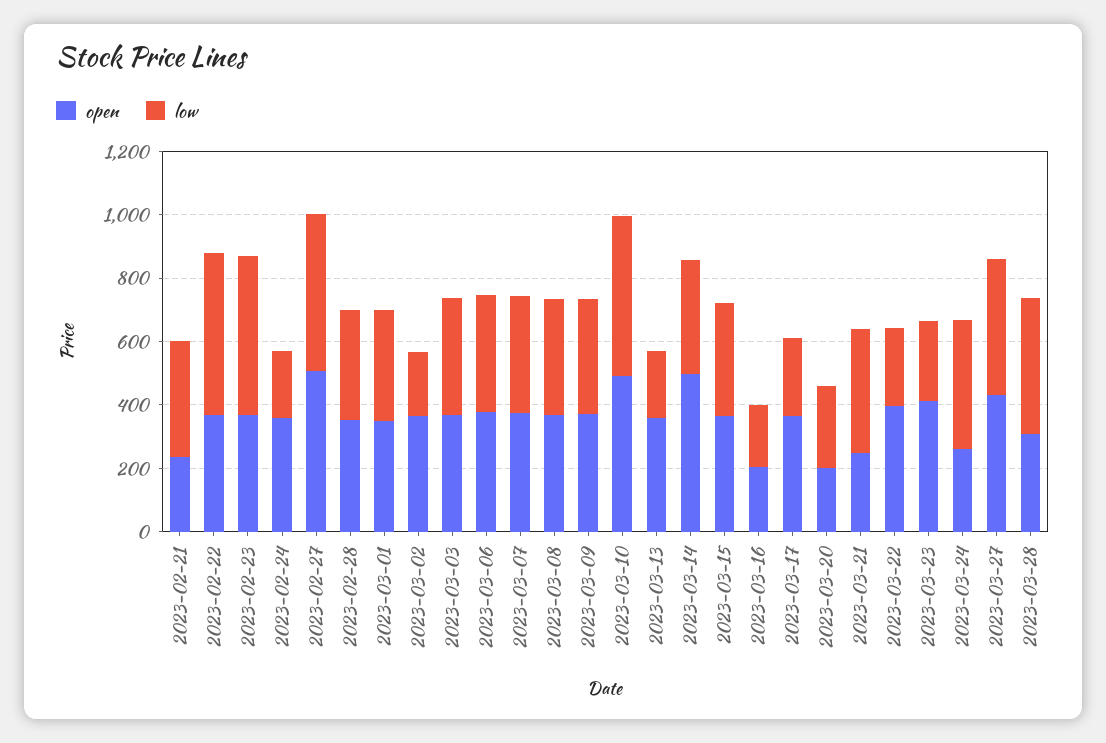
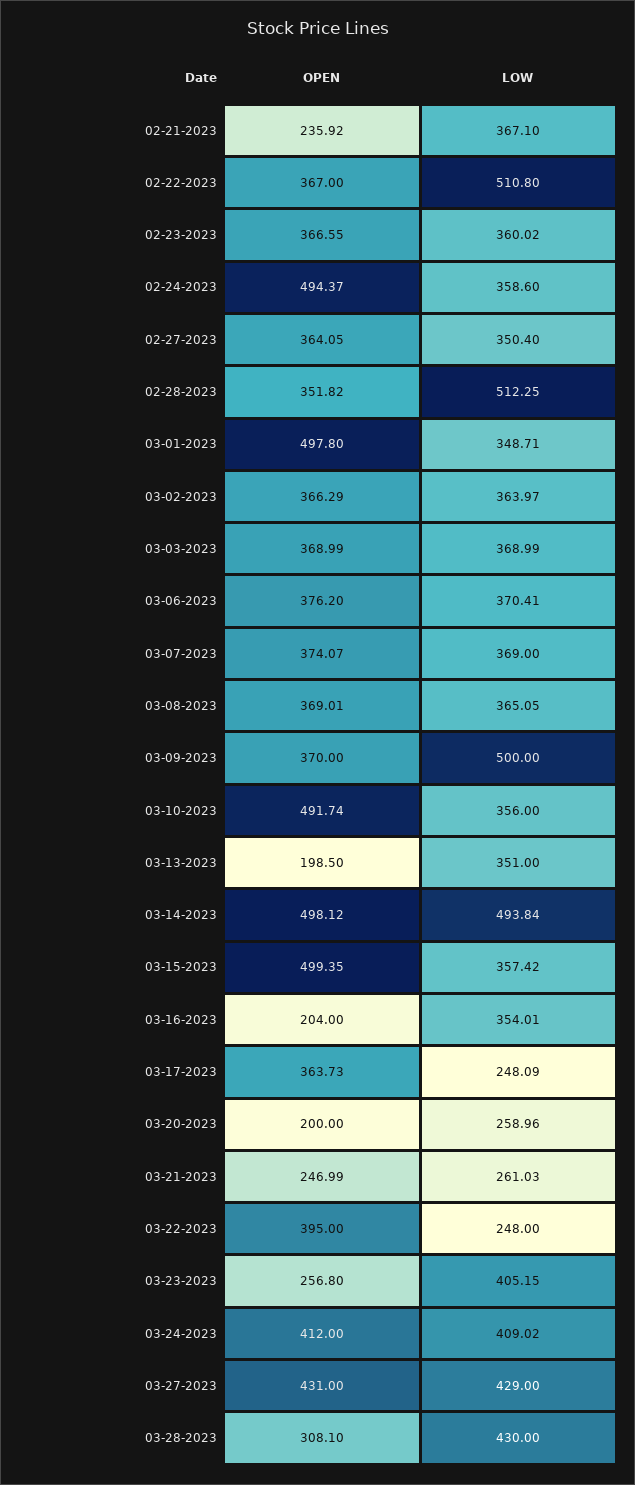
  {
    "open": {
      "2023-02-21": 235.92,
      "2023-02-22": 367,
      "2023-02-23": 366.55,
-     "2023-02-24": 350,
+     "2023-02-24": 494.37,
-     "2023-02-27": 500,
+     "2023-02-27": 364.05,
      "2023-02-28": 351.82,
-     "2023-03-01": 350,
+     "2023-03-01": 497.8,
      "2023-03-02": 366.29,
      "2023-03-03": 368.99,
      "2023-03-06": 376.2,
      "2023-03-07": 374.07,
      "2023-03-08": 369.01,
      "2023-03-09": 370,
      "2023-03-10": 491.74,
-     "2023-03-13": 350,
+     "2023-03-13": 198.5,
      "2023-03-14": 498.12,
-     "2023-03-15": 350,
+     "2023-03-15": 499.35,
      "2023-03-16": 204,
      "2023-03-17": 363.73,
      "2023-03-20": 200,
      "2023-03-21": 246.99,
      "2023-03-22": 395,
-     "2023-03-23": 400,
+     "2023-03-23": 256.8,
-     "2023-03-24": 250,
+     "2023-03-24": 412,
      "2023-03-27": 431,
      "2023-03-28": 308.1
    },
    "low": {
      "2023-02-21": 367.1,
      "2023-02-22": 510.8,
-     "2023-02-23": 500,
+     "2023-02-23": 360.02,
-     "2023-02-24": 200,
+     "2023-02-24": 358.6,
-     "2023-02-27": 500,
+     "2023-02-27": 350.4,
-     "2023-02-28": 350,
+     "2023-02-28": 512.25,
      "2023-03-01": 348.71,
-     "2023-03-02": 200,
+     "2023-03-02": 363.97,
      "2023-03-03": 368.99,
      "2023-03-06": 370.41,
      "2023-03-07": 369,
      "2023-03-08": 365.05,
-     "2023-03-09": 350,
+     "2023-03-09": 500,
-     "2023-03-10": 500,
+     "2023-03-10": 356,
-     "2023-03-13": 200,
+     "2023-03-13": 351,
-     "2023-03-14": 350,
+     "2023-03-14": 493.84,
      "2023-03-15": 357.42,
-     "2023-03-16": 200,
+     "2023-03-16": 354.01,
      "2023-03-17": 248.09,
      "2023-03-20": 258.96,
-     "2023-03-21": 400,
+     "2023-03-21": 261.03,
      "2023-03-22": 248,
-     "2023-03-23": 250,
+     "2023-03-23": 405.15,
      "2023-03-24": 409.02,
      "2023-03-27": 429,
      "2023-03-28": 430
    }
  }

